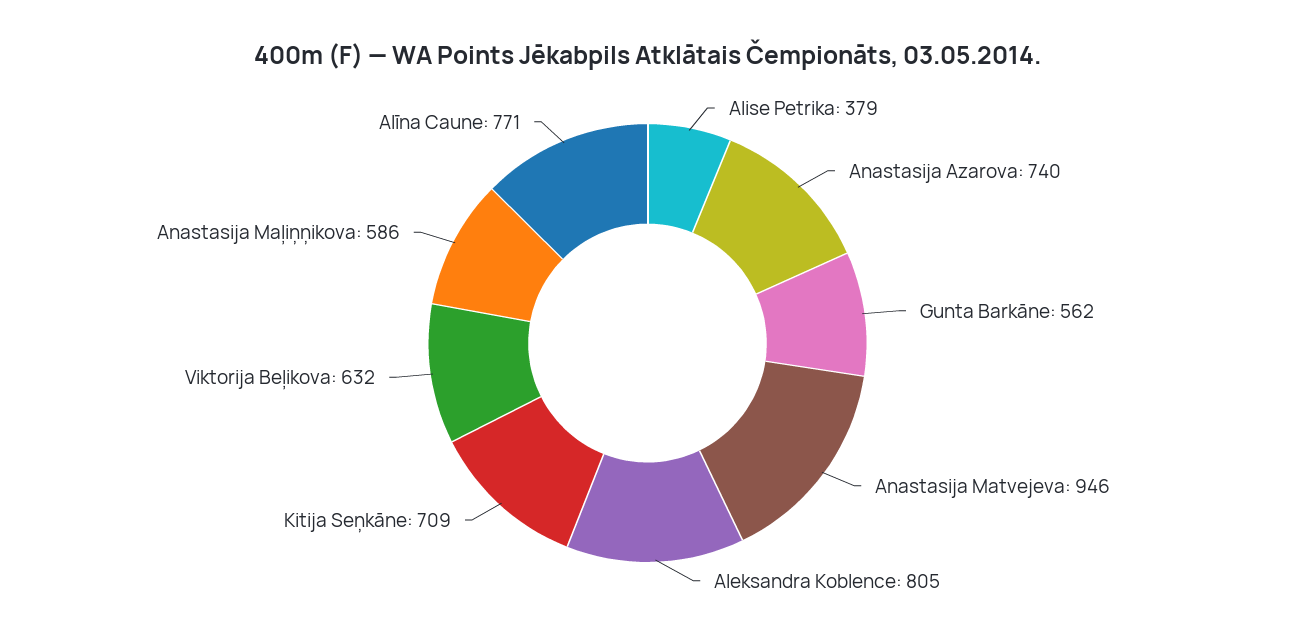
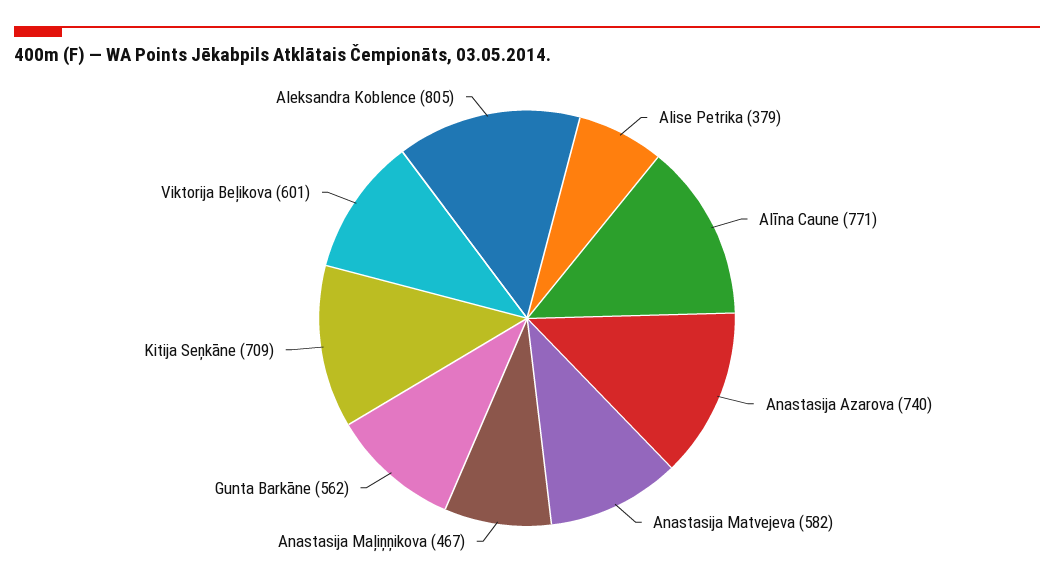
  {
    "Alise Petrika": 379,
    "Anastasija Azarova": 740,
    "Gunta Barkāne": 562,
-   "Anastasija Matvejeva": 946,
+   "Anastasija Matvejeva": 582,
    "Aleksandra Koblence": 805,
    "Kitija Seņkāne": 709,
-   "Viktorija Beļikova": 632,
+   "Viktorija Beļikova": 601,
-   "Anastasija Maļiņņikova": 586,
+   "Anastasija Maļiņņikova": 467,
    "Alīna Caune": 771
  }

